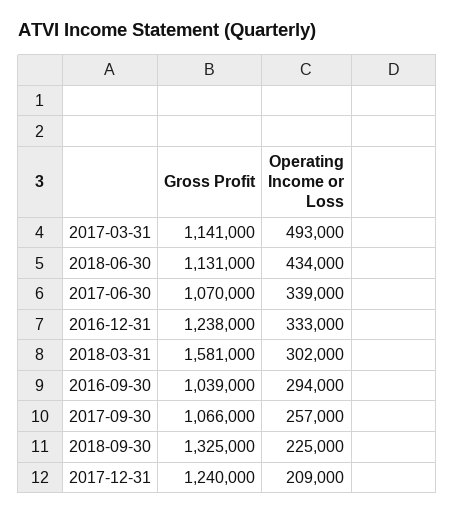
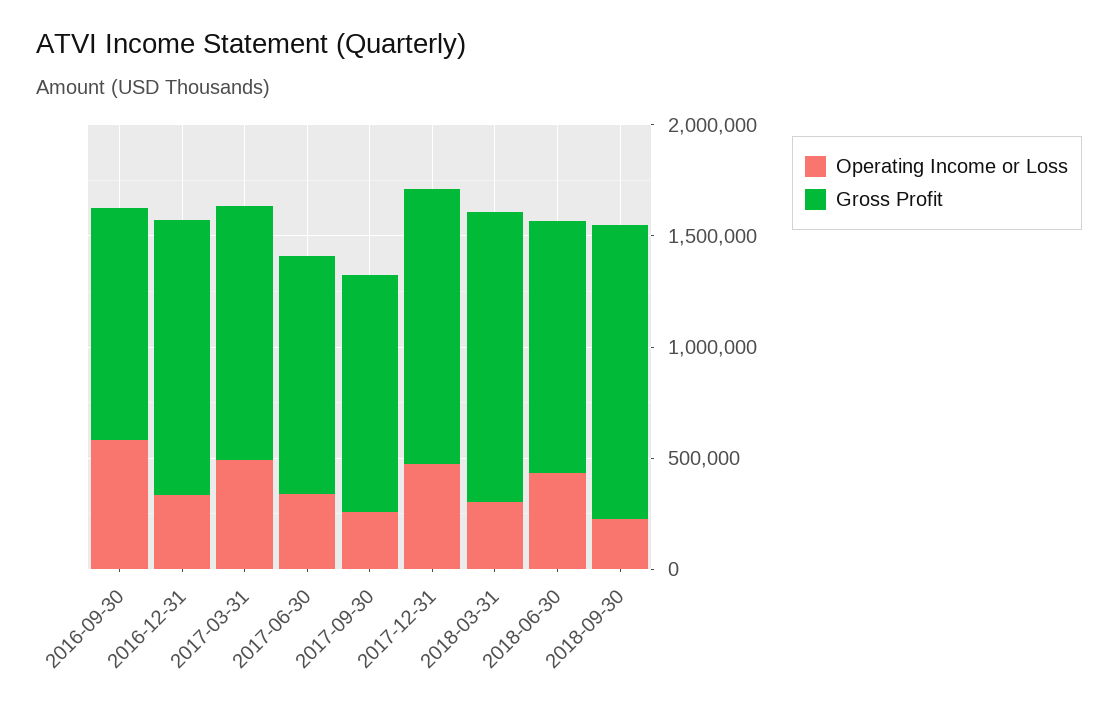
  {
    "Gross Profit": {
      "2017-03-31": 1141000,
      "2018-06-30": 1131000,
      "2017-06-30": 1070000,
      "2016-12-31": 1238000,
-     "2018-03-31": 1581000,
+     "2018-03-31": 1300000,
      "2016-09-30": 1039000,
      "2017-09-30": 1066000,
      "2018-09-30": 1325000,
      "2017-12-31": 1240000
    },
    "Operating Income or Loss": {
      "2017-03-31": 493000,
      "2018-06-30": 434000,
      "2017-06-30": 339000,
      "2016-12-31": 333000,
      "2018-03-31": 302000,
-     "2016-09-30": 294000,
+     "2016-09-30": 600000,
      "2017-09-30": 257000,
      "2018-09-30": 225000,
-     "2017-12-31": 209000
+     "2017-12-31": 500000
    }
  }

